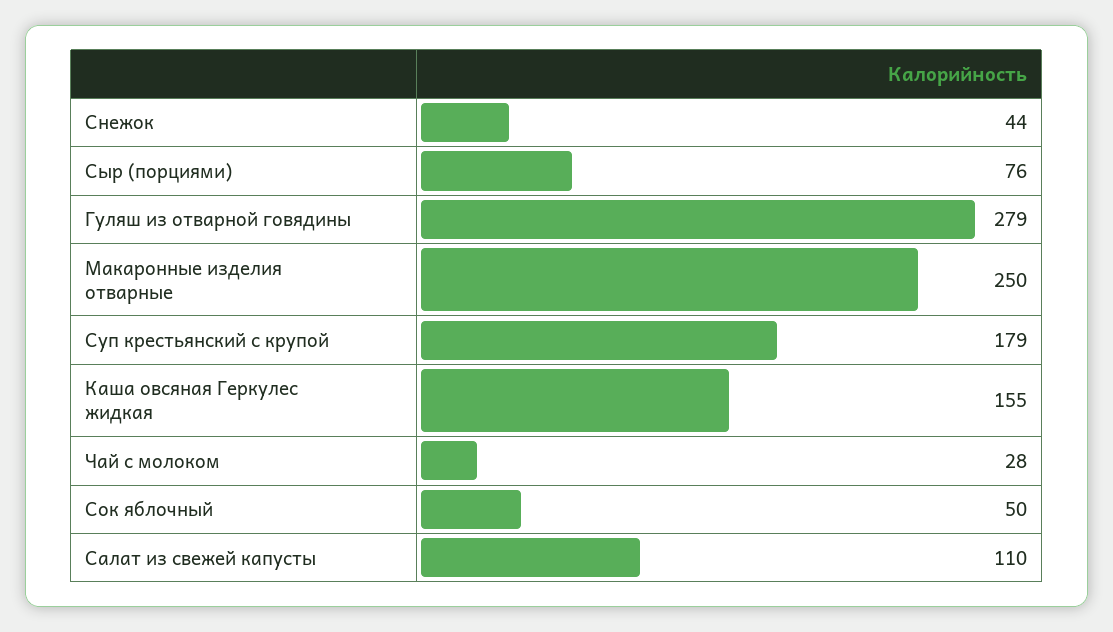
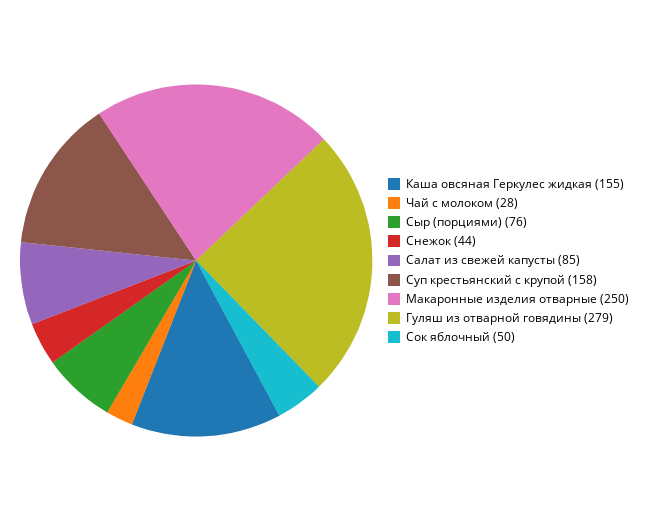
  {
    "Снежок": 44,
    "Сыр (порциями)": 76,
    "Гуляш из отварной говядины": 279,
    "Макаронные изделия отварные": 250,
-   "Суп крестьянский с крупой": 179,
+   "Суп крестьянский с крупой": 158,
    "Каша овсяная Геркулес жидкая": 155,
    "Чай с молоком": 28,
    "Сок яблочный": 50,
-   "Салат из свежей капусты": 110
+   "Салат из свежей капусты": 85
  }

